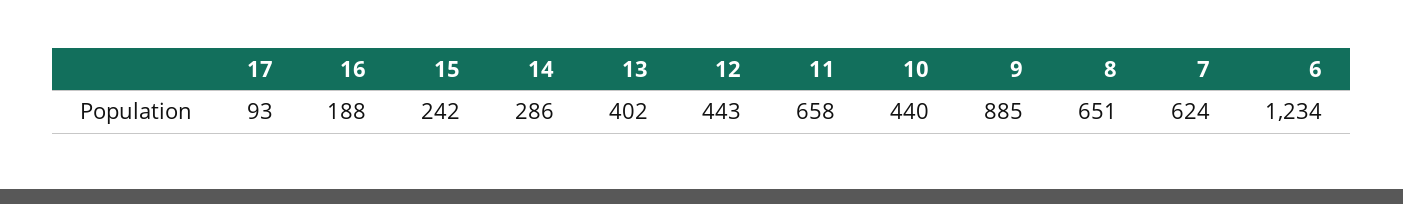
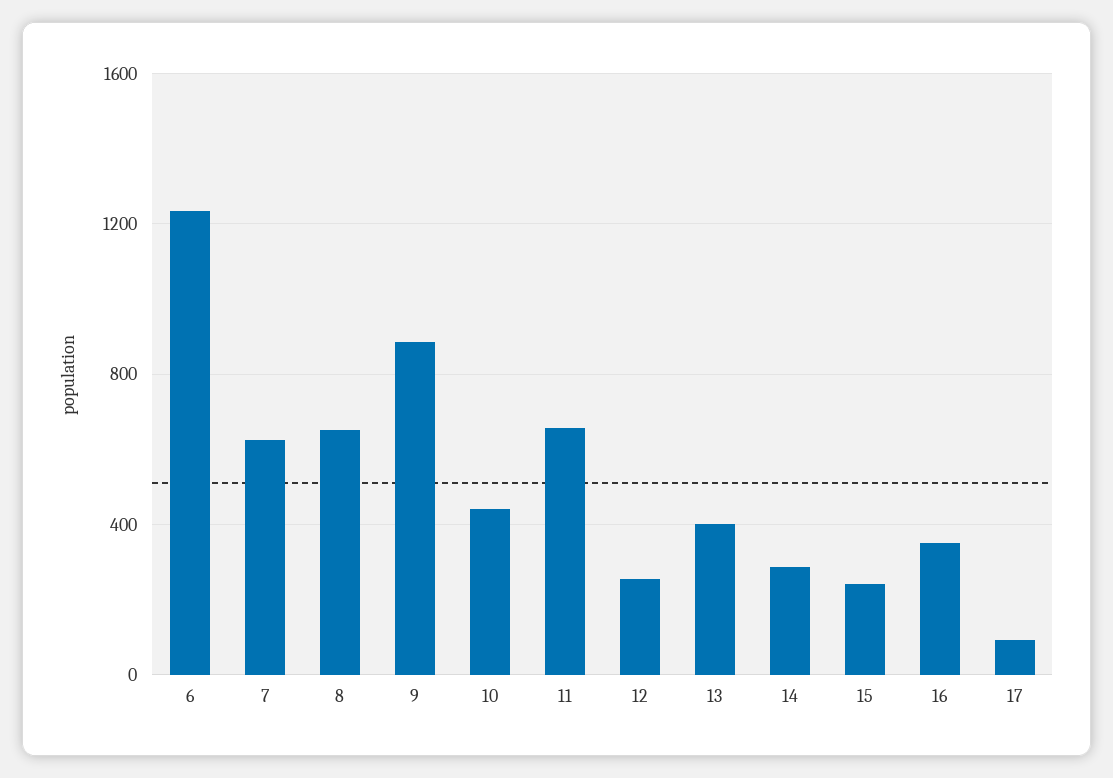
  {
    "17": 93,
-   "16": 188,
+   "16": 350,
    "15": 242,
    "14": 286,
    "13": 402,
-   "12": 443,
+   "12": 250,
    "11": 658,
    "10": 440,
    "9": 885,
    "8": 651,
    "7": 624,
    "6": 1234
  }

